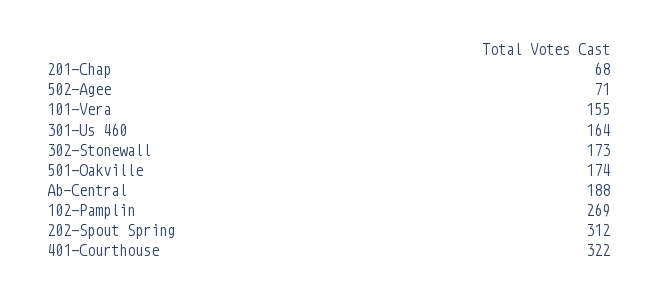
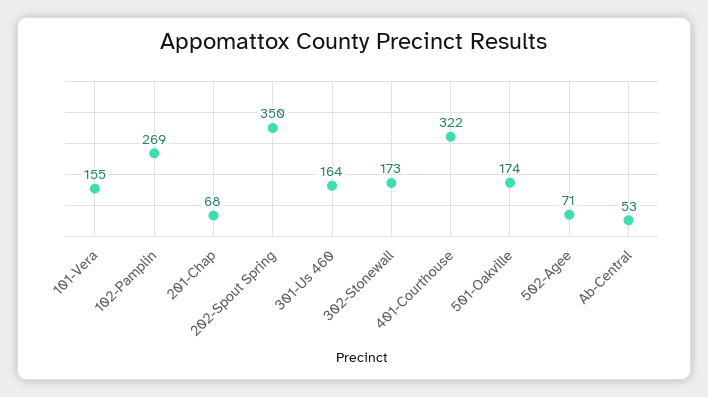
  {
    "201-Chap": 68,
    "502-Agee": 71,
    "101-Vera": 155,
    "301-Us 460": 164,
    "302-Stonewall": 173,
    "501-Oakville": 174,
-   "Ab-Central": 188,
+   "Ab-Central": 53,
    "102-Pamplin": 269,
-   "202-Spout Spring": 312,
+   "202-Spout Spring": 350,
    "401-Courthouse": 322
  }

